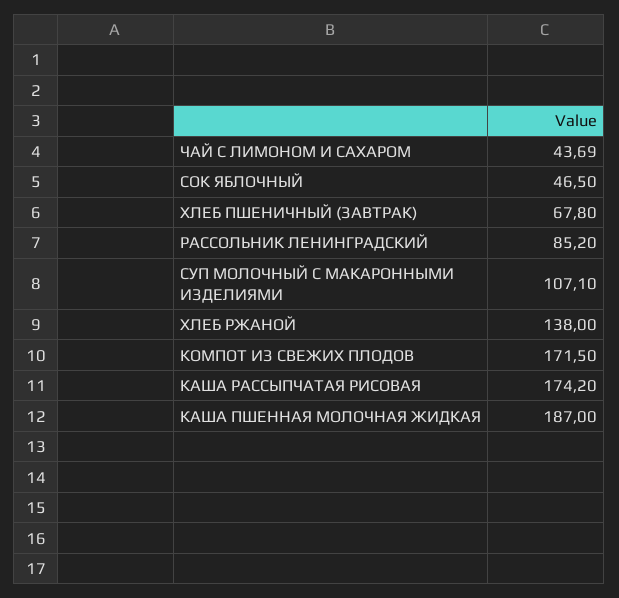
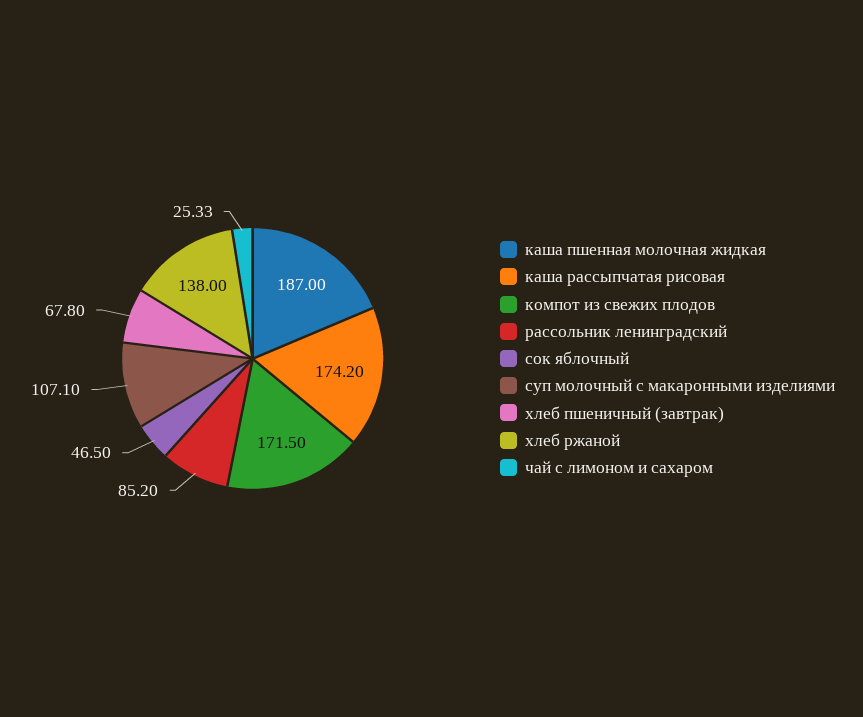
  {
-   "ЧАЙ С ЛИМОНОМ И САХАРОМ": 43.69,
+   "ЧАЙ С ЛИМОНОМ И САХАРОМ": 25.33,
    "СОК ЯБЛОЧНЫЙ": 46.5,
    "ХЛЕБ ПШЕНИЧНЫЙ (ЗАВТРАК)": 67.8,
    "РАССОЛЬНИК ЛЕНИНГРАДСКИЙ": 85.2,
    "СУП МОЛОЧНЫЙ С МАКАРОННЫМИ ИЗДЕЛИЯМИ": 107.1,
    "ХЛЕБ РЖАНОЙ": 138,
    "КОМПОТ ИЗ СВЕЖИХ ПЛОДОВ": 171.5,
    "КАША РАССЫПЧАТАЯ РИСОВАЯ": 174.2,
    "КАША ПШЕННАЯ МОЛОЧНАЯ ЖИДКАЯ": 187
  }

